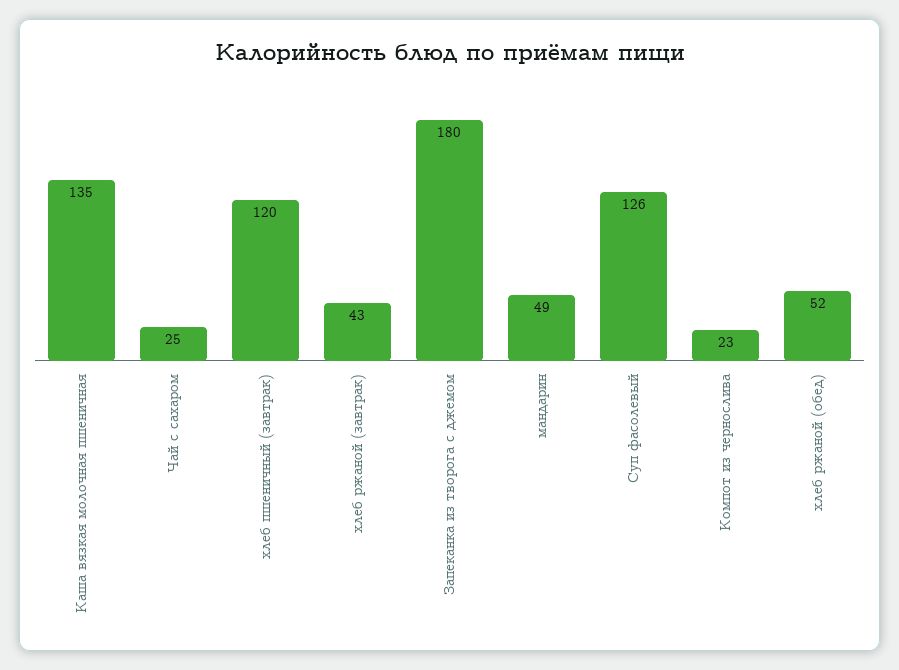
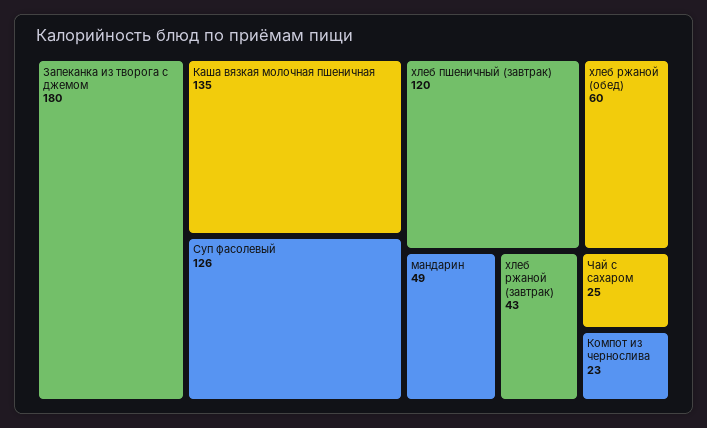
  {
    "Каша вязкая молочная пшеничная": 135,
    "Чай с сахаром": 25,
    "хлеб пшеничный (завтрак)": 120,
    "хлеб ржаной (завтрак)": 43,
    "Запеканка из творога с джемом": 180,
    "мандарин": 49,
    "Суп фасолевый": 126,
    "Компот из чернослива": 23,
-   "хлеб ржаной (обед)": 52
+   "хлеб ржаной (обед)": 60
  }

